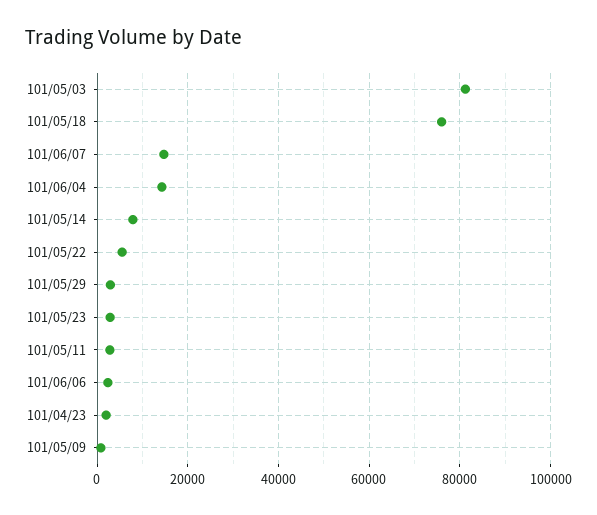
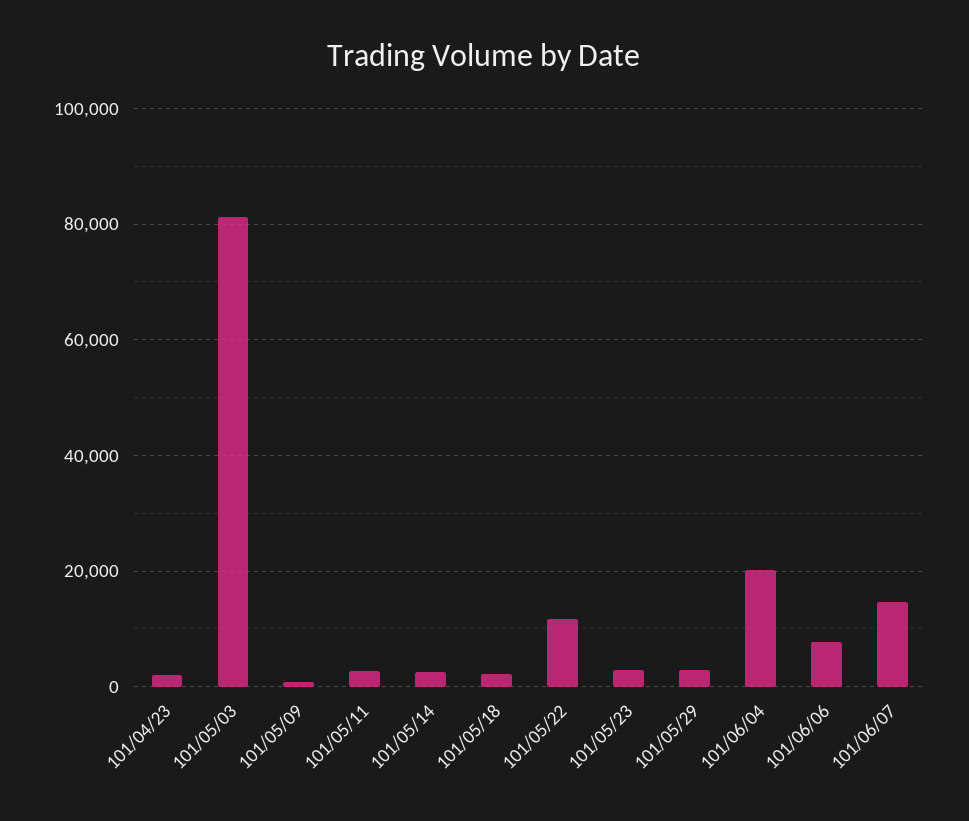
  {
    "101/05/03": 82000,
-   "101/05/18": 76000,
+   "101/05/18": 2000,
    "101/06/07": 14000,
-   "101/06/04": 14000,
+   "101/06/04": 20000,
-   "101/05/14": 8000,
+   "101/05/14": 2000,
-   "101/05/22": 6000,
+   "101/05/22": 12000,
    "101/05/29": 2000,
    "101/05/23": 2000,
    "101/05/11": 2000,
-   "101/06/06": 2000,
+   "101/06/06": 8000,
    "101/04/23": 2000,
    "101/05/09": 0
  }

